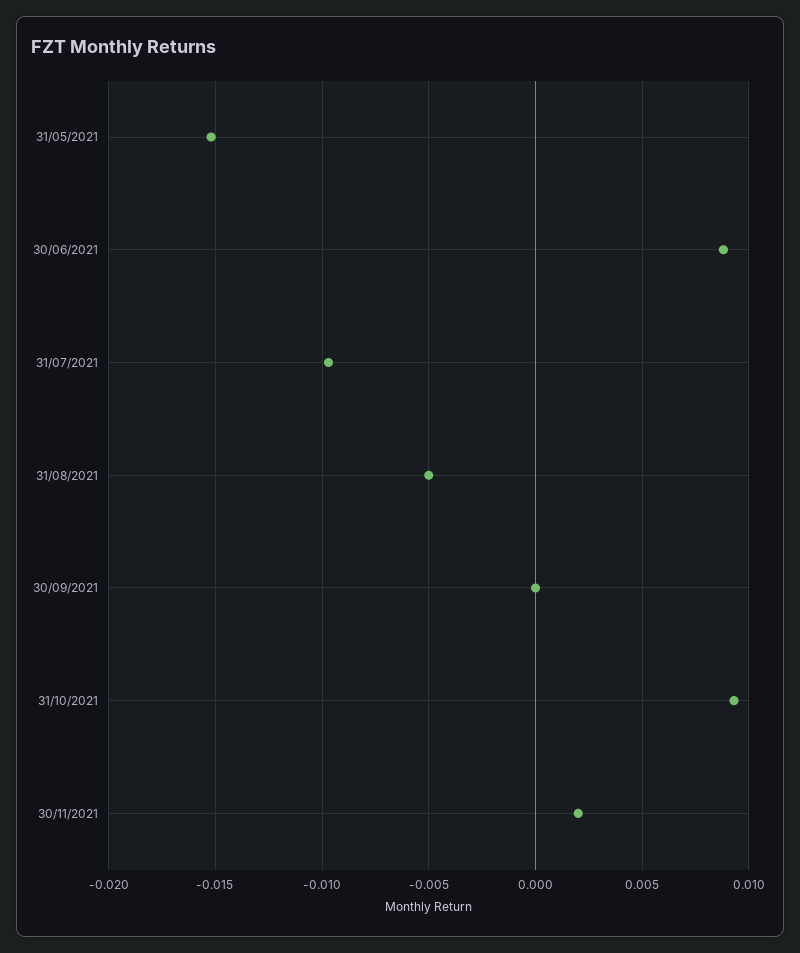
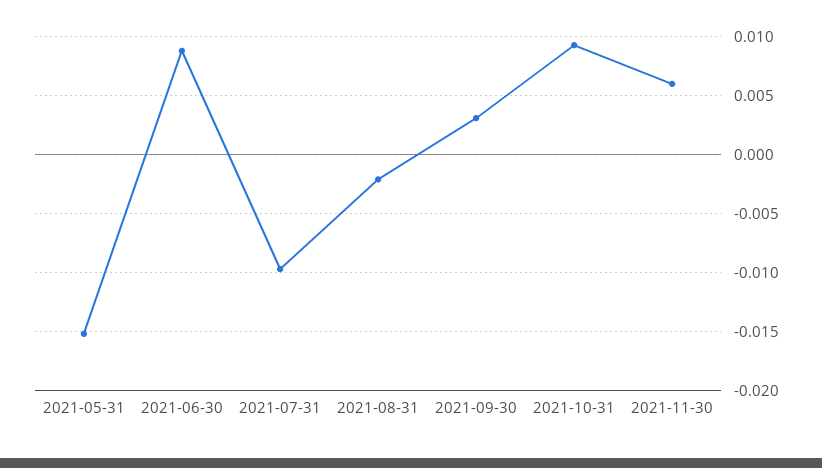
  {
    "31/05/2021": -0.015,
    "30/06/2021": 0.009,
    "31/07/2021": -0.0095,
-   "31/08/2021": -0.005,
+   "31/08/2021": -0.002,
-   "30/09/2021": 0,
+   "30/09/2021": 0.003,
    "31/10/2021": 0.0095,
-   "30/11/2021": 0.002
+   "30/11/2021": 0.006
  }

